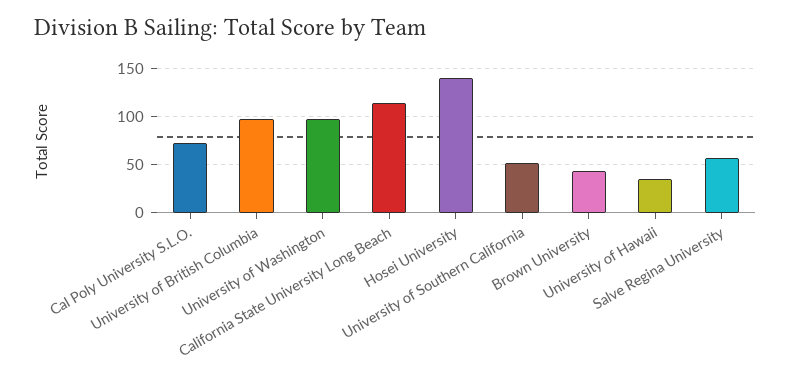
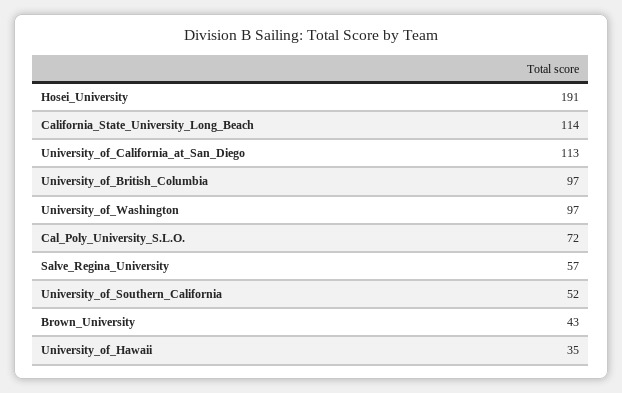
  {
    "Cal Poly University S.L.O.": 72,
    "University of British Columbia": 97,
    "University of Washington": 97,
    "California State University Long Beach": 114,
-   "Hosei University": 140,
+   "Hosei University": 191,
    "University of Southern California": 52,
    "Brown University": 43,
    "University of Hawaii": 35,
-   "Salve Regina University": 57
+   "Salve Regina University": 57,
+   "University_of_California_at_San_Diego": 113
  }

